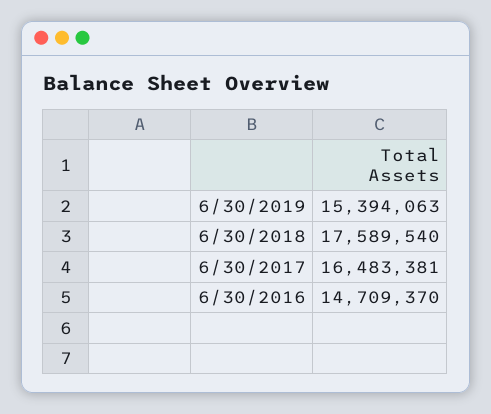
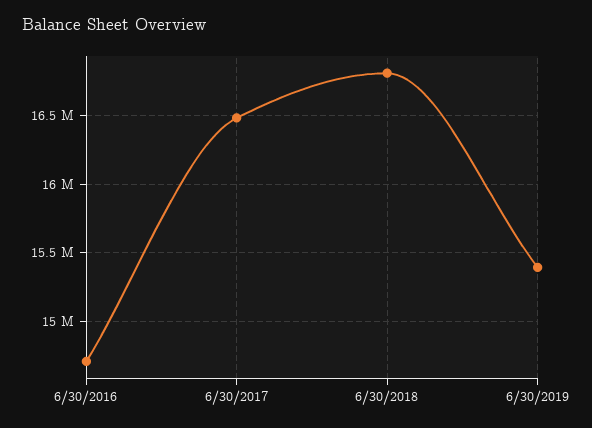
  {
    "6/30/2019": 15394063,
-   "6/30/2018": 17589540,
+   "6/30/2018": 16800000,
    "6/30/2017": 16483381,
    "6/30/2016": 14709370
  }

